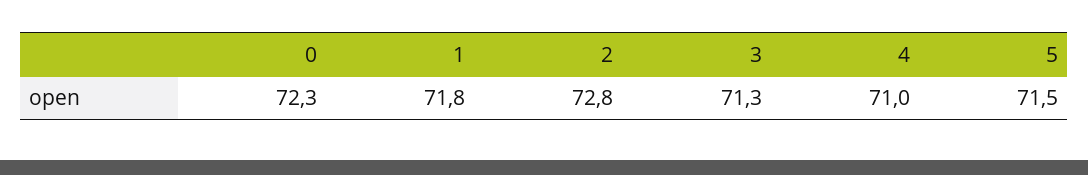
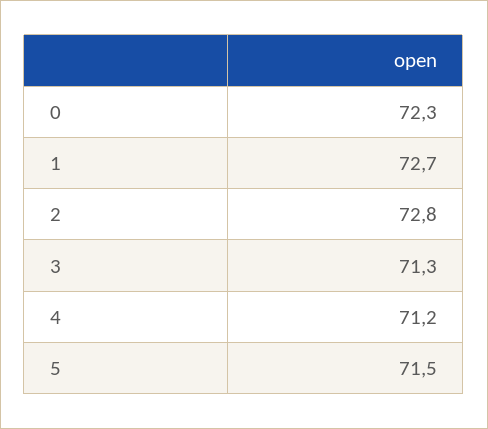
  {
    "0": 72.3,
-   "1": 71.8,
+   "1": 72.7,
    "2": 72.8,
    "3": 71.3,
-   "4": 71,
+   "4": 71.2,
    "5": 71.5
  }

